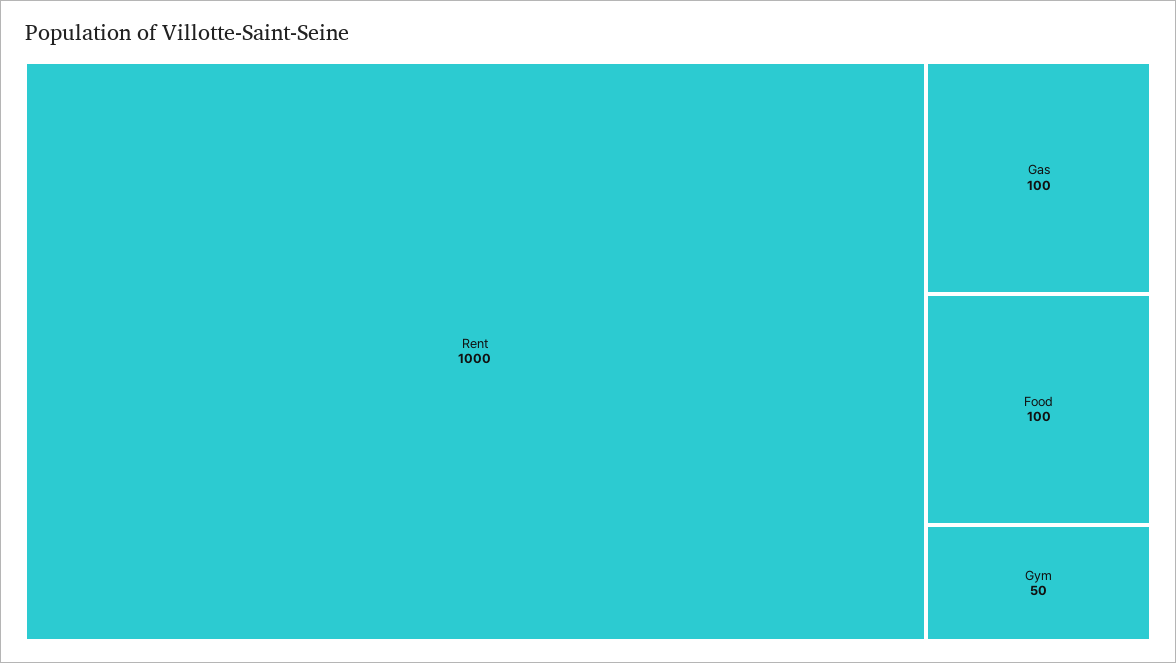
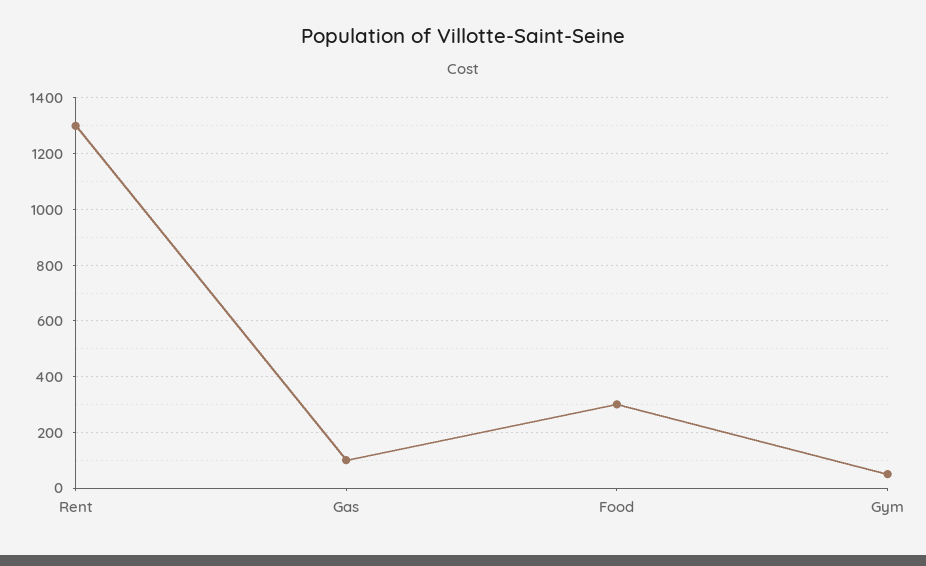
  {
-   "Rent": 1000,
+   "Rent": 1300,
    "Gas": 100,
-   "Food": 100,
+   "Food": 300,
    "Gym": 50
  }

